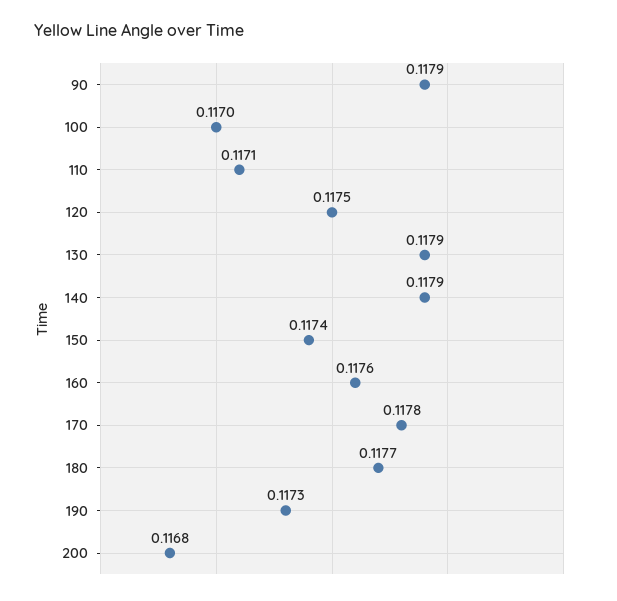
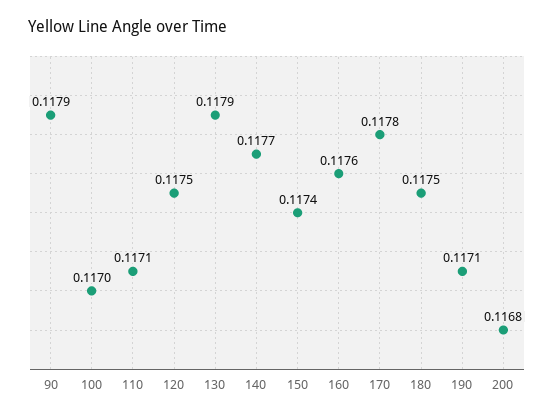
  {
    "90": 0.1179,
    "100": 0.117,
    "110": 0.1171,
    "120": 0.1175,
    "130": 0.1179,
-   "140": 0.1179,
+   "140": 0.1177,
    "150": 0.1174,
    "160": 0.1176,
    "170": 0.1178,
-   "180": 0.1177,
+   "180": 0.1175,
-   "190": 0.1173,
+   "190": 0.1171,
    "200": 0.1168
  }

